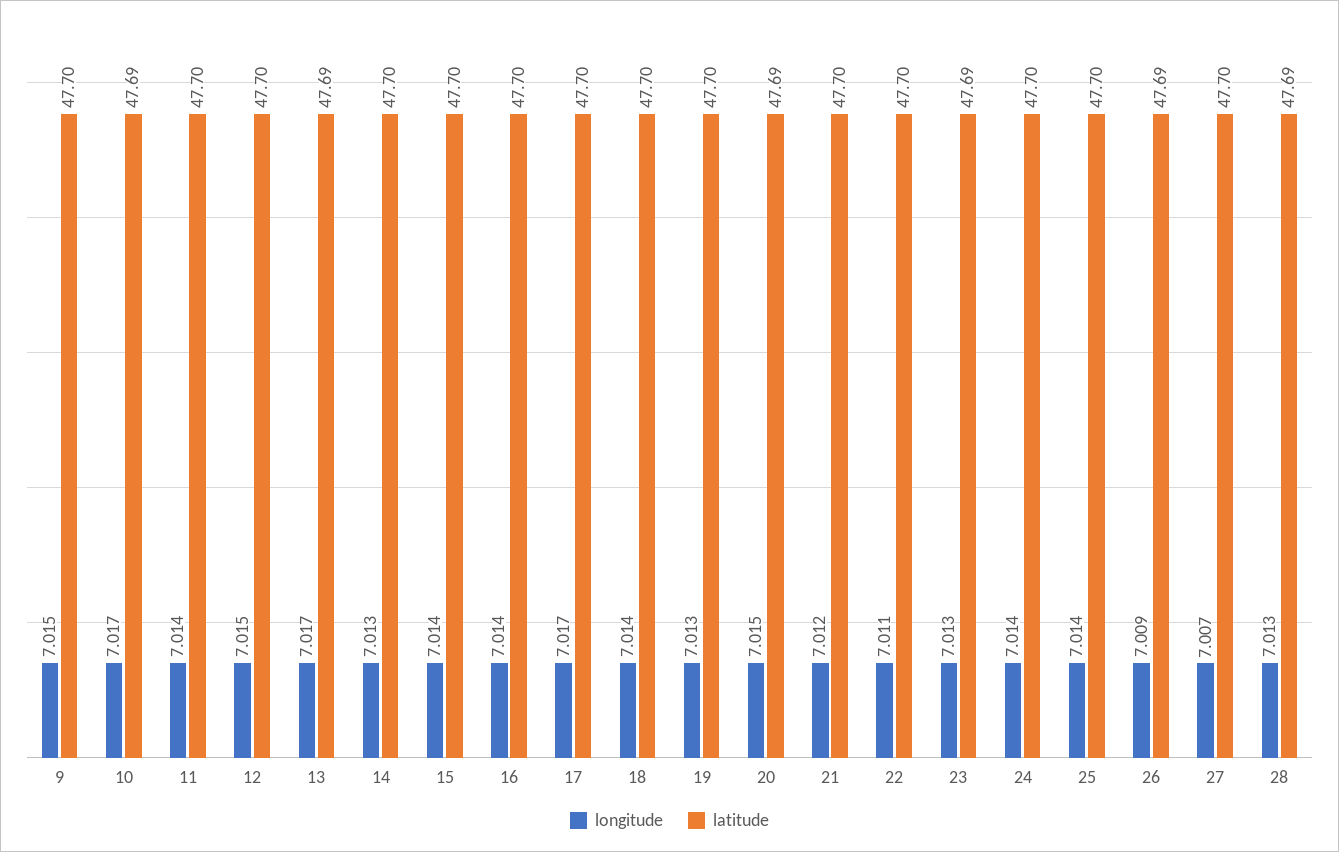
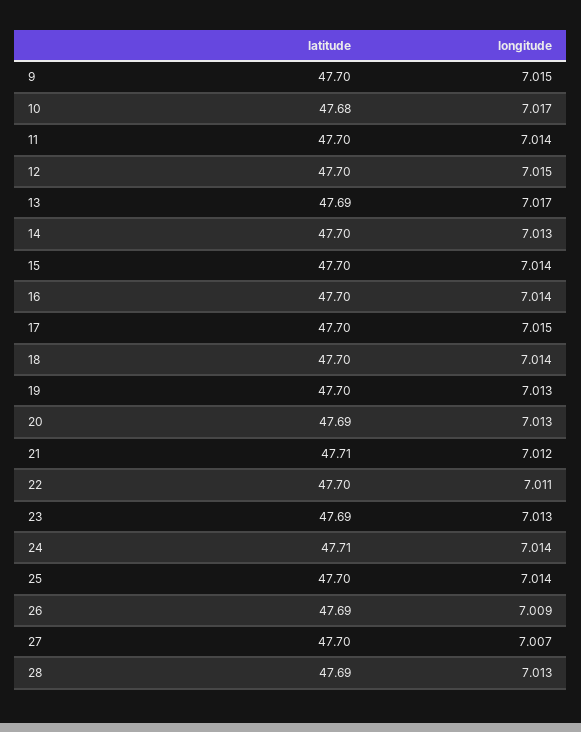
  {
    "longitude": {
      "9": 7.015,
      "10": 7.017,
      "11": 7.014,
      "12": 7.015,
      "13": 7.017,
      "14": 7.013,
      "15": 7.014,
      "16": 7.014,
-     "17": 7.017,
+     "17": 7.015,
      "18": 7.014,
      "19": 7.013,
-     "20": 7.015,
+     "20": 7.013,
      "21": 7.012,
      "22": 7.011,
      "23": 7.013,
      "24": 7.014,
      "25": 7.014,
      "26": 7.009,
      "27": 7.007,
      "28": 7.013
    },
    "latitude": {
      "9": 47.7,
-     "10": 47.69,
+     "10": 47.68,
      "11": 47.7,
      "12": 47.7,
      "13": 47.69,
      "14": 47.7,
      "15": 47.7,
      "16": 47.7,
      "17": 47.7,
      "18": 47.7,
      "19": 47.7,
      "20": 47.69,
-     "21": 47.7,
+     "21": 47.71,
      "22": 47.7,
      "23": 47.69,
-     "24": 47.7,
+     "24": 47.71,
      "25": 47.7,
      "26": 47.69,
      "27": 47.7,
      "28": 47.69
    }
  }

